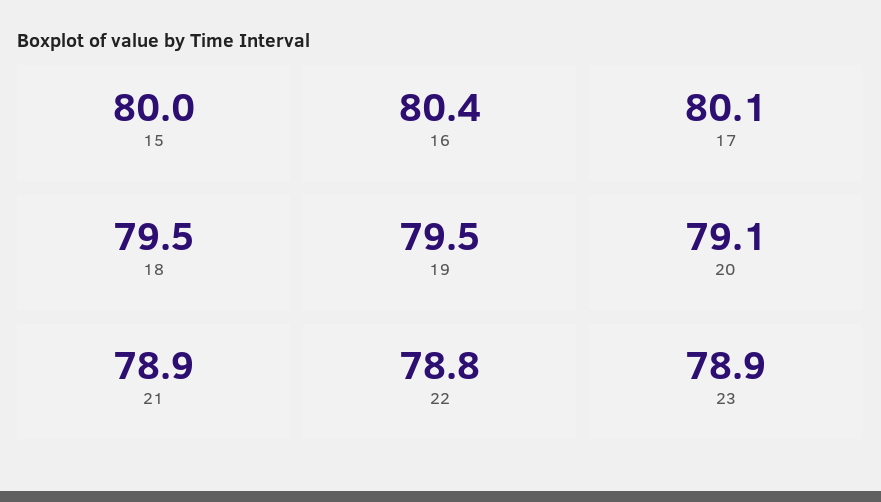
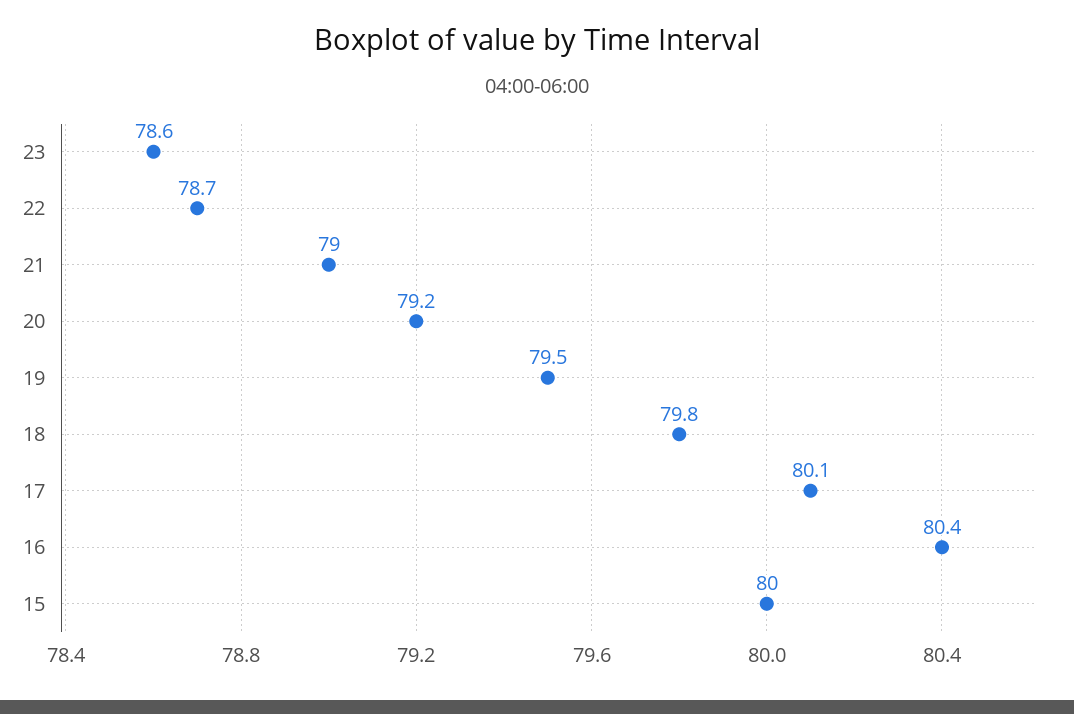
  {
    "15": 80,
    "16": 80.4,
    "17": 80.1,
-   "18": 79.5,
+   "18": 79.8,
    "19": 79.5,
-   "20": 79.1,
+   "20": 79.2,
-   "21": 78.9,
+   "21": 79,
-   "22": 78.8,
+   "22": 78.7,
-   "23": 78.9
+   "23": 78.6
  }

